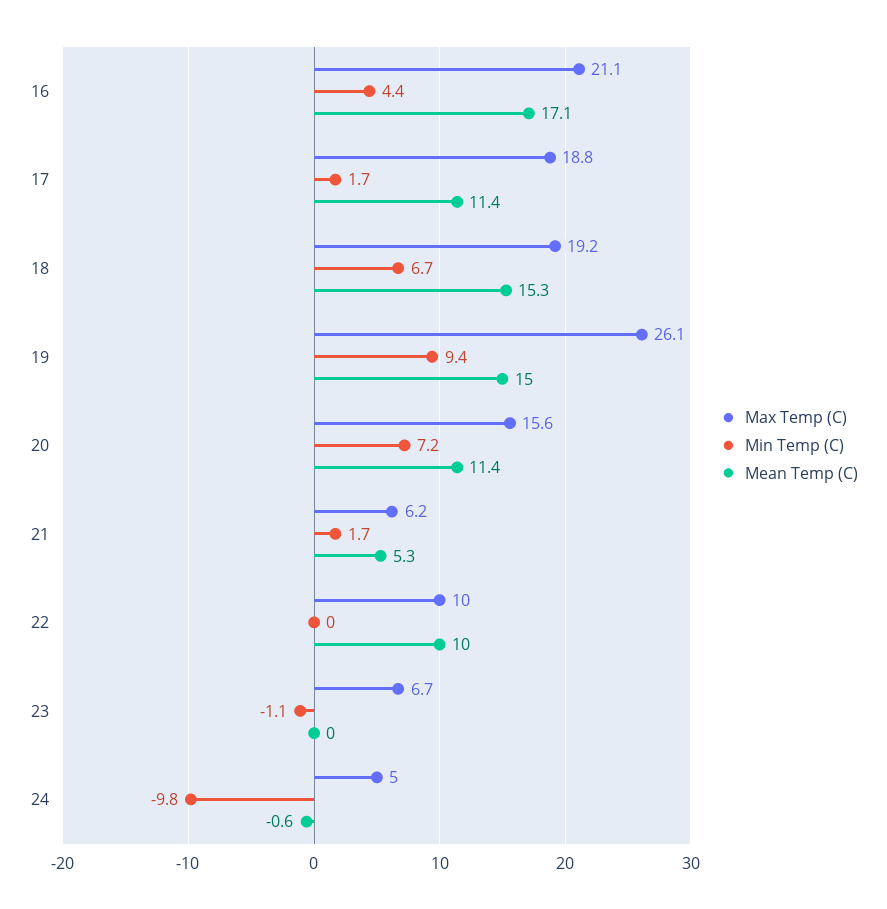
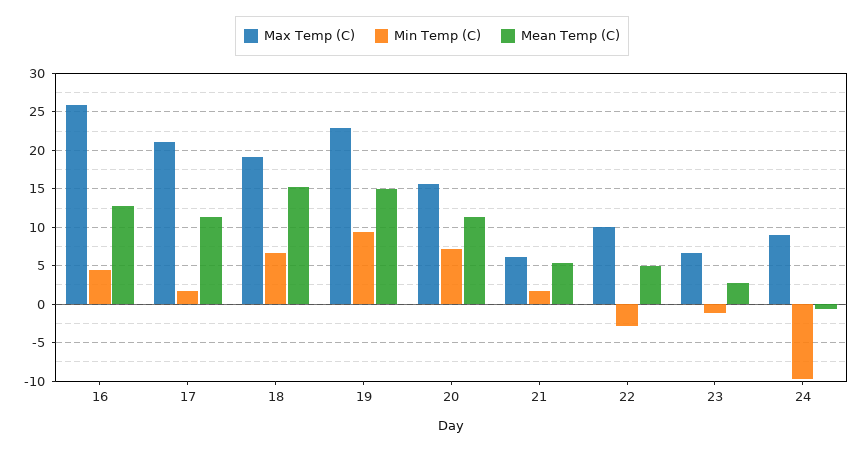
  {
    "Max Temp (C)": {
-     "16": 21.1,
+     "16": 26,
-     "17": 18.8,
+     "17": 21,
      "18": 19.2,
-     "19": 26.1,
+     "19": 23,
      "20": 15.6,
      "21": 6.2,
      "22": 10,
      "23": 6.7,
-     "24": 5
+     "24": 9
    },
    "Min Temp (C)": {
      "16": 4.4,
      "17": 1.7,
      "18": 6.7,
      "19": 9.4,
      "20": 7.2,
      "21": 1.7,
-     "22": 0,
+     "22": -3,
      "23": -1.1,
      "24": -9.8
    },
    "Mean Temp (C)": {
-     "16": 17.1,
+     "16": 13,
      "17": 11.4,
      "18": 15.3,
      "19": 15,
      "20": 11.4,
      "21": 5.3,
-     "22": 10,
+     "22": 5,
-     "23": 0,
+     "23": 3,
      "24": -0.6
    }
  }

